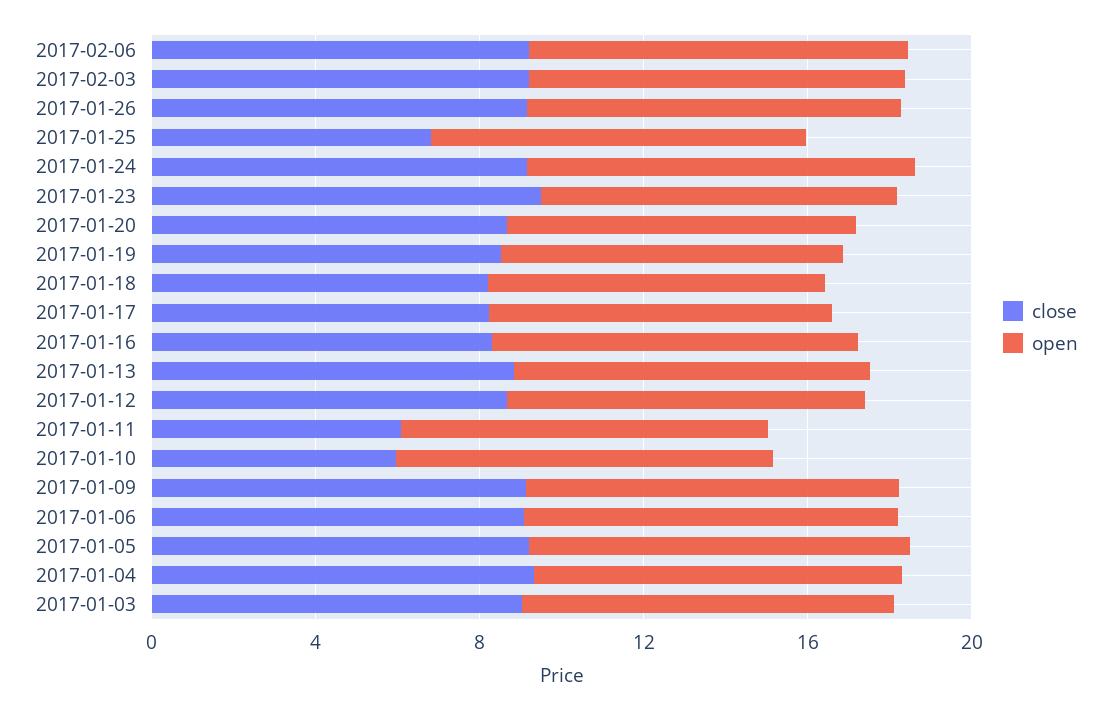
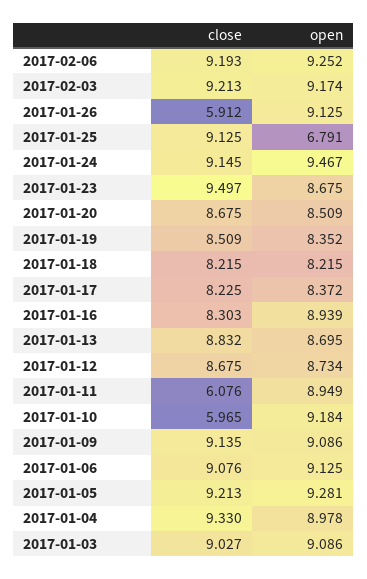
  {
    "close": {
      "2017-02-06": 9.193,
      "2017-02-03": 9.213,
-     "2017-01-26": 9,
+     "2017-01-26": 5.912,
-     "2017-01-25": 7,
+     "2017-01-25": 9.125,
      "2017-01-24": 9.145,
      "2017-01-23": 9.497,
      "2017-01-20": 8.675,
      "2017-01-19": 8.509,
      "2017-01-18": 8.215,
      "2017-01-17": 8.225,
      "2017-01-16": 8.303,
      "2017-01-13": 8.832,
      "2017-01-12": 8.675,
      "2017-01-11": 6.076,
      "2017-01-10": 5.965,
      "2017-01-09": 9.135,
      "2017-01-06": 9.076,
      "2017-01-05": 9.213,
      "2017-01-04": 9.33,
      "2017-01-03": 9.027
    },
    "open": {
      "2017-02-06": 9.252,
      "2017-02-03": 9.174,
      "2017-01-26": 9.125,
-     "2017-01-25": 9,
+     "2017-01-25": 6.791,
      "2017-01-24": 9.467,
      "2017-01-23": 8.675,
      "2017-01-20": 8.509,
      "2017-01-19": 8.352,
      "2017-01-18": 8.215,
      "2017-01-17": 8.372,
      "2017-01-16": 8.939,
      "2017-01-13": 8.695,
      "2017-01-12": 8.734,
      "2017-01-11": 8.949,
      "2017-01-10": 9.184,
      "2017-01-09": 9.086,
      "2017-01-06": 9.125,
      "2017-01-05": 9.281,
      "2017-01-04": 8.978,
      "2017-01-03": 9.086
    }
  }

